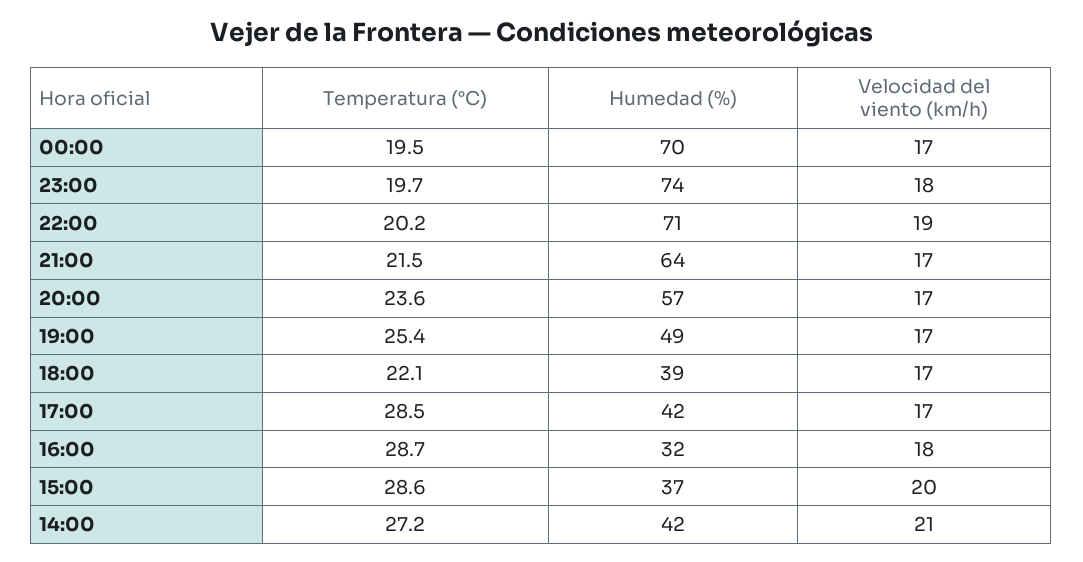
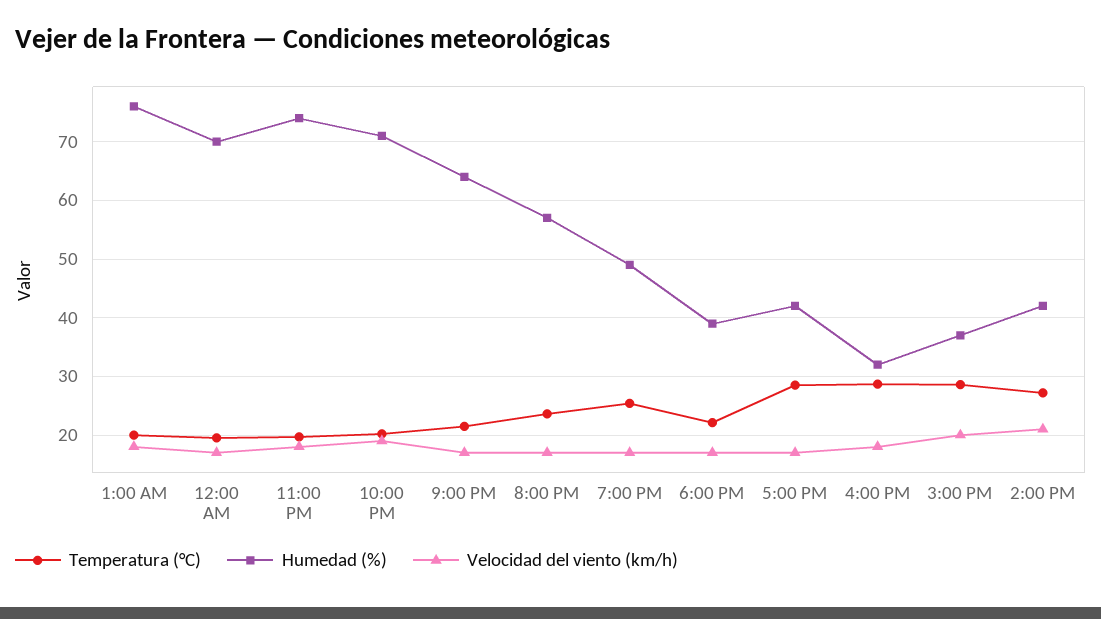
  {
    "Temperatura (°C)": {
      "00:00": 19.5,
      "23:00": 19.7,
      "22:00": 20.2,
      "21:00": 21.5,
      "20:00": 23.6,
      "19:00": 25.4,
      "18:00": 22.1,
      "17:00": 28.5,
      "16:00": 28.7,
      "15:00": 28.6,
-     "14:00": 27.2
+     "14:00": 27.2,
+     "1:00 AM": 20
    },
    "Humedad (%)": {
      "00:00": 70,
      "23:00": 74,
      "22:00": 71,
      "21:00": 64,
      "20:00": 57,
      "19:00": 49,
      "18:00": 39,
      "17:00": 42,
      "16:00": 32,
      "15:00": 37,
-     "14:00": 42
+     "14:00": 42,
+     "1:00 AM": 76
    },
    "Velocidad del viento (km/h)": {
      "00:00": 17,
      "23:00": 18,
      "22:00": 19,
      "21:00": 17,
      "20:00": 17,
      "19:00": 17,
      "18:00": 17,
      "17:00": 17,
      "16:00": 18,
      "15:00": 20,
-     "14:00": 21
+     "14:00": 21,
+     "1:00 AM": 18
    }
  }

